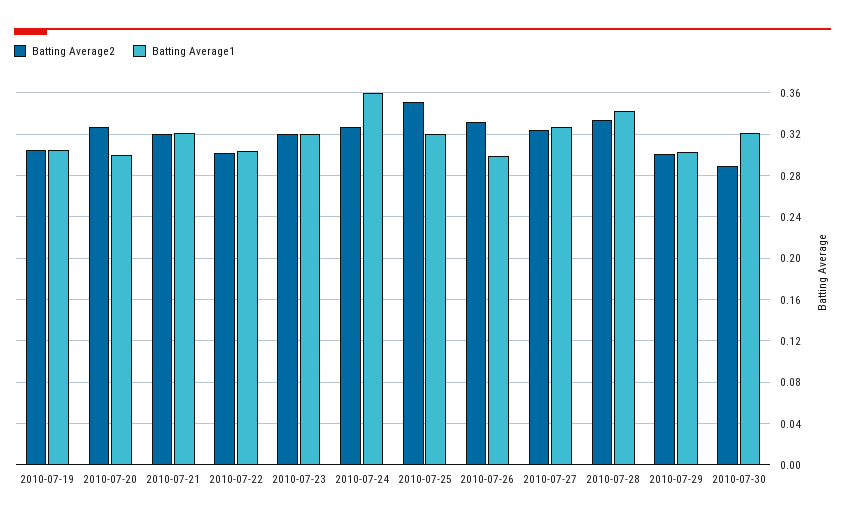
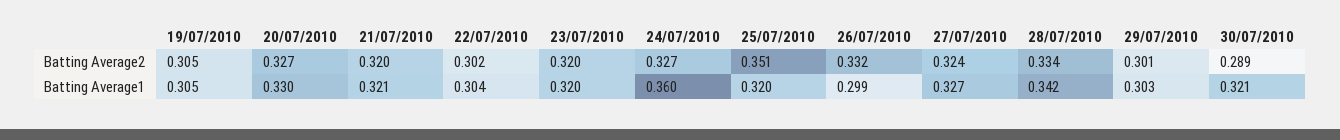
  {
    "Batting Average2": {
      "2010-07-19": 0.305,
      "2010-07-20": 0.327,
      "2010-07-21": 0.32,
      "2010-07-22": 0.302,
      "2010-07-23": 0.32,
      "2010-07-24": 0.327,
      "2010-07-25": 0.351,
      "2010-07-26": 0.332,
      "2010-07-27": 0.324,
      "2010-07-28": 0.334,
      "2010-07-29": 0.301,
      "2010-07-30": 0.289
    },
    "Batting Average1": {
      "2010-07-19": 0.305,
-     "2010-07-20": 0.3,
+     "2010-07-20": 0.33,
      "2010-07-21": 0.321,
      "2010-07-22": 0.304,
      "2010-07-23": 0.32,
      "2010-07-24": 0.36,
      "2010-07-25": 0.32,
      "2010-07-26": 0.299,
      "2010-07-27": 0.327,
      "2010-07-28": 0.342,
      "2010-07-29": 0.303,
      "2010-07-30": 0.321
    }
  }

